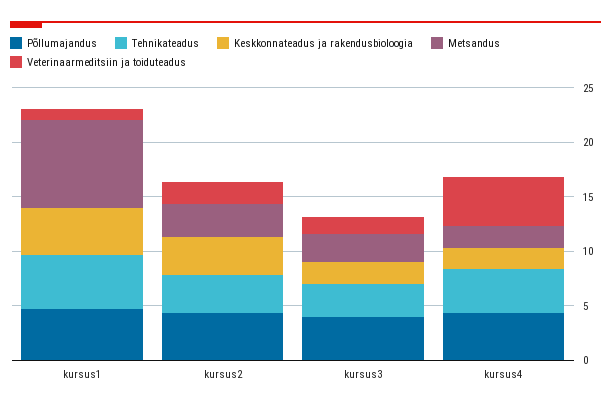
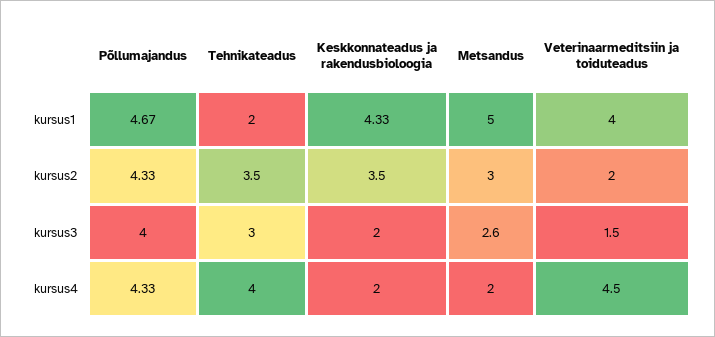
  {
    "Põllumajandus": {
      "kursus1": 4.67,
      "kursus2": 4.33,
      "kursus3": 4,
      "kursus4": 4.33
    },
    "Tehnikateadus": {
-     "kursus1": 5,
+     "kursus1": 2,
      "kursus2": 3.5,
      "kursus3": 3,
      "kursus4": 4
    },
    "Keskkonnateadus ja rakendusbioloogia": {
      "kursus1": 4.33,
      "kursus2": 3.5,
      "kursus3": 2,
      "kursus4": 2
    },
    "Metsandus": {
-     "kursus1": 8,
+     "kursus1": 5,
      "kursus2": 3,
      "kursus3": 2.6,
      "kursus4": 2
    },
    "Veterinaarmeditsiin ja toiduteadus": {
-     "kursus1": 1,
+     "kursus1": 4,
      "kursus2": 2,
      "kursus3": 1.5,
      "kursus4": 4.5
    }
  }

